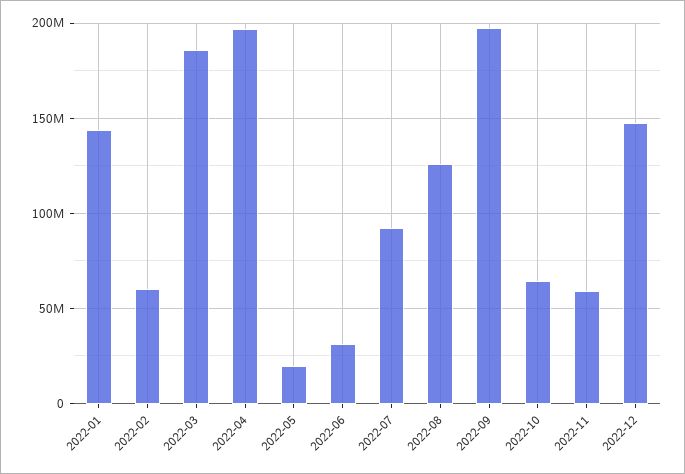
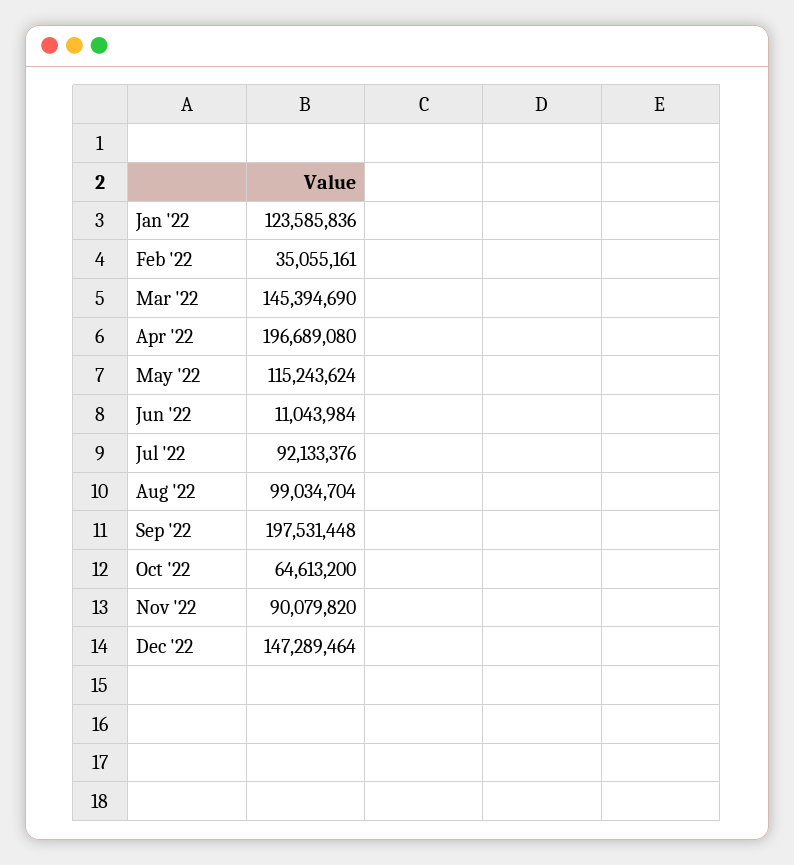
  {
-   "2022-01": 145000000,
+   "2022-01": 123585836,
-   "2022-02": 60000000,
+   "2022-02": 35055161,
-   "2022-03": 185000000,
+   "2022-03": 145394690,
    "2022-04": 196689080,
-   "2022-05": 20000000,
+   "2022-05": 115243624,
-   "2022-06": 30000000,
+   "2022-06": 11043984,
    "2022-07": 92133376,
-   "2022-08": 125000000,
+   "2022-08": 99034704,
    "2022-09": 197531448,
    "2022-10": 64613200,
-   "2022-11": 60000000,
+   "2022-11": 90079820,
    "2022-12": 147289464
  }

